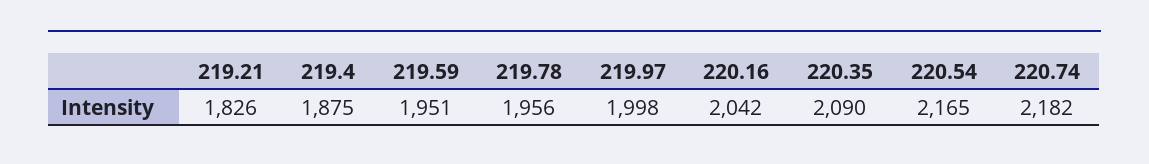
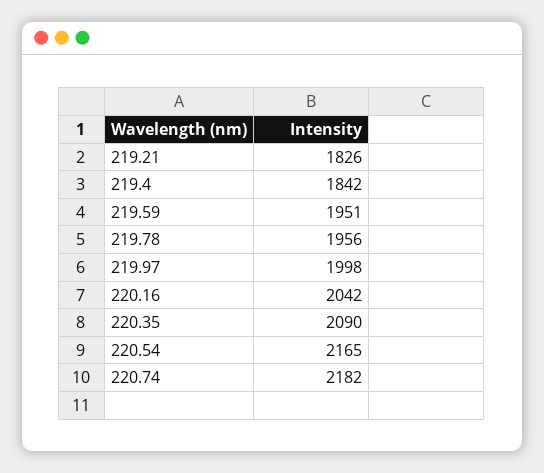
  {
    "219.21": 1826,
-   "219.4": 1875,
+   "219.4": 1842,
    "219.59": 1951,
    "219.78": 1956,
    "219.97": 1998,
    "220.16": 2042,
    "220.35": 2090,
    "220.54": 2165,
    "220.74": 2182
  }

